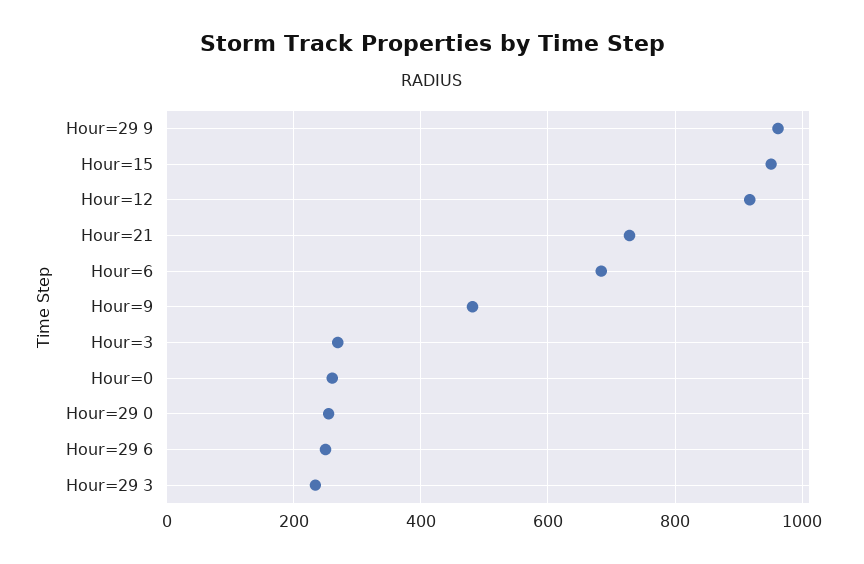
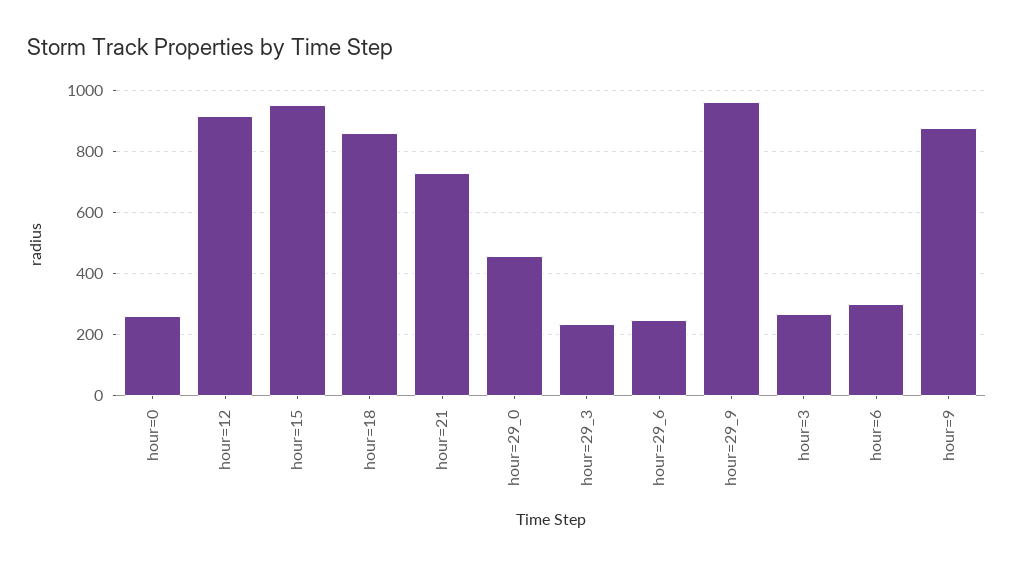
  {
    "Hour=29 9": 960,
    "Hour=15": 960,
    "Hour=12": 920,
    "Hour=21": 720,
-   "Hour=6": 680,
+   "Hour=6": 300,
-   "Hour=9": 480,
+   "Hour=9": 880,
    "Hour=3": 260,
    "Hour=0": 260,
-   "Hour=29 0": 260,
+   "Hour=29 0": 460,
    "Hour=29 6": 240,
-   "Hour=29 3": 240
+   "Hour=29 3": 240,
+   "hour=18": 860
  }

